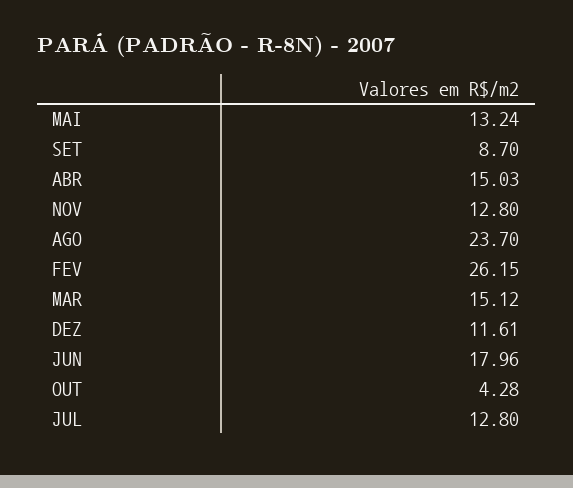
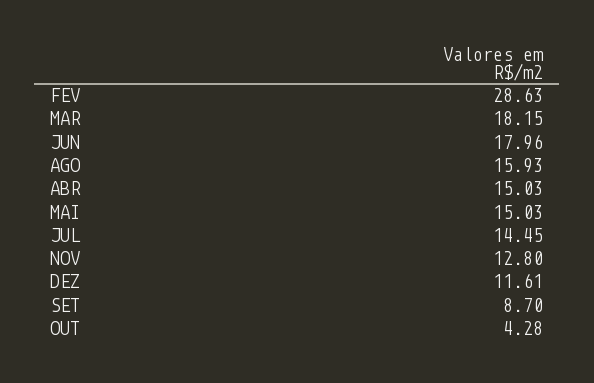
  {
-   "MAI": 13.24,
+   "MAI": 15.03,
    "SET": 8.7,
    "ABR": 15.03,
    "NOV": 12.8,
-   "AGO": 23.7,
+   "AGO": 15.93,
-   "FEV": 26.15,
+   "FEV": 28.63,
-   "MAR": 15.12,
+   "MAR": 18.15,
    "DEZ": 11.61,
    "JUN": 17.96,
    "OUT": 4.28,
-   "JUL": 12.8
+   "JUL": 14.45
  }

